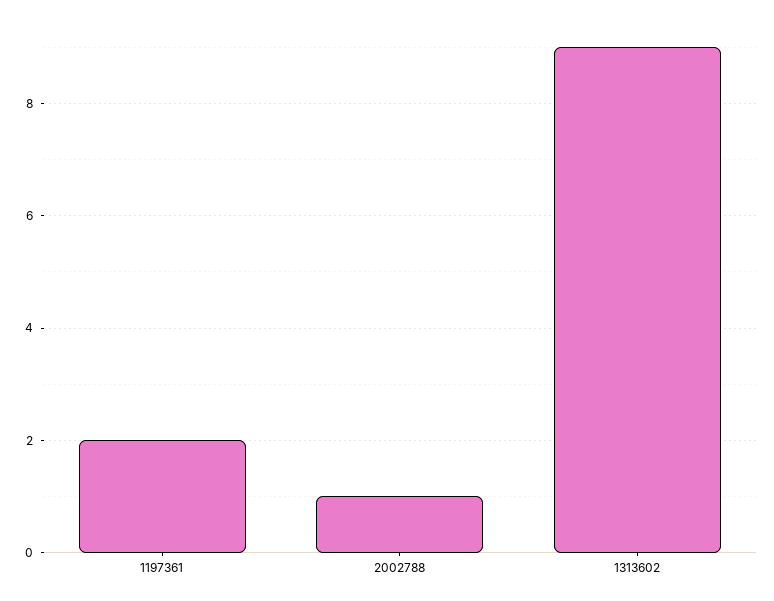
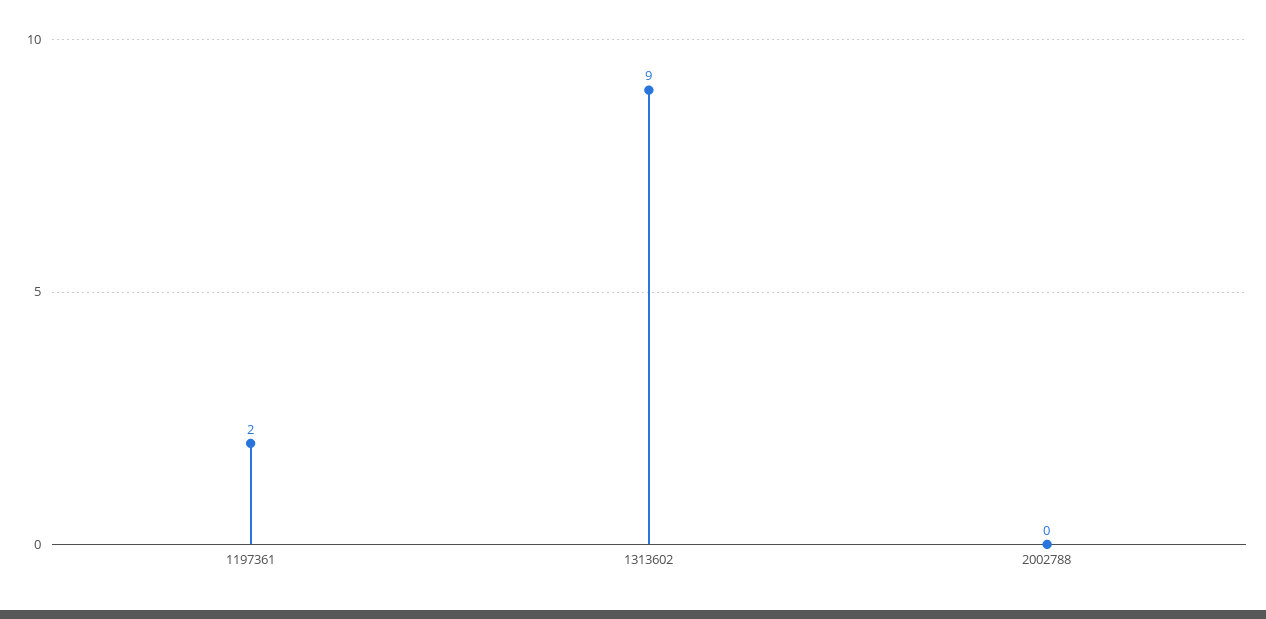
  {
    "1197361": 2,
-   "2002788": 1,
+   "2002788": 0,
    "1313602": 9
  }

